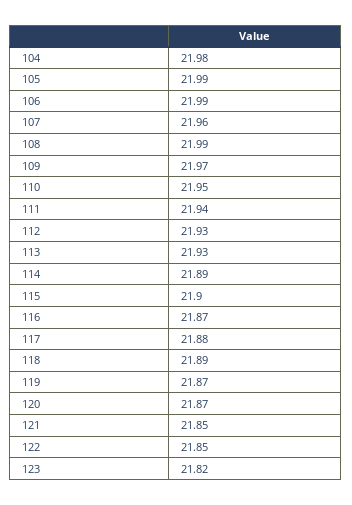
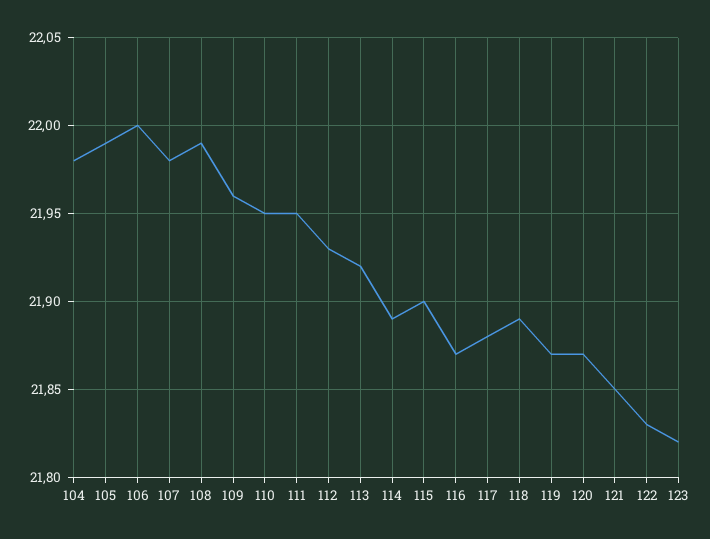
  {
    "104": 21.98,
    "105": 21.99,
-   "106": 21.99,
+   "106": 22,
-   "107": 21.96,
+   "107": 21.98,
    "108": 21.99,
-   "109": 21.97,
+   "109": 21.96,
    "110": 21.95,
-   "111": 21.94,
+   "111": 21.95,
    "112": 21.93,
-   "113": 21.93,
+   "113": 21.92,
    "114": 21.89,
    "115": 21.9,
    "116": 21.87,
    "117": 21.88,
    "118": 21.89,
    "119": 21.87,
    "120": 21.87,
    "121": 21.85,
-   "122": 21.85,
+   "122": 21.83,
    "123": 21.82
  }

